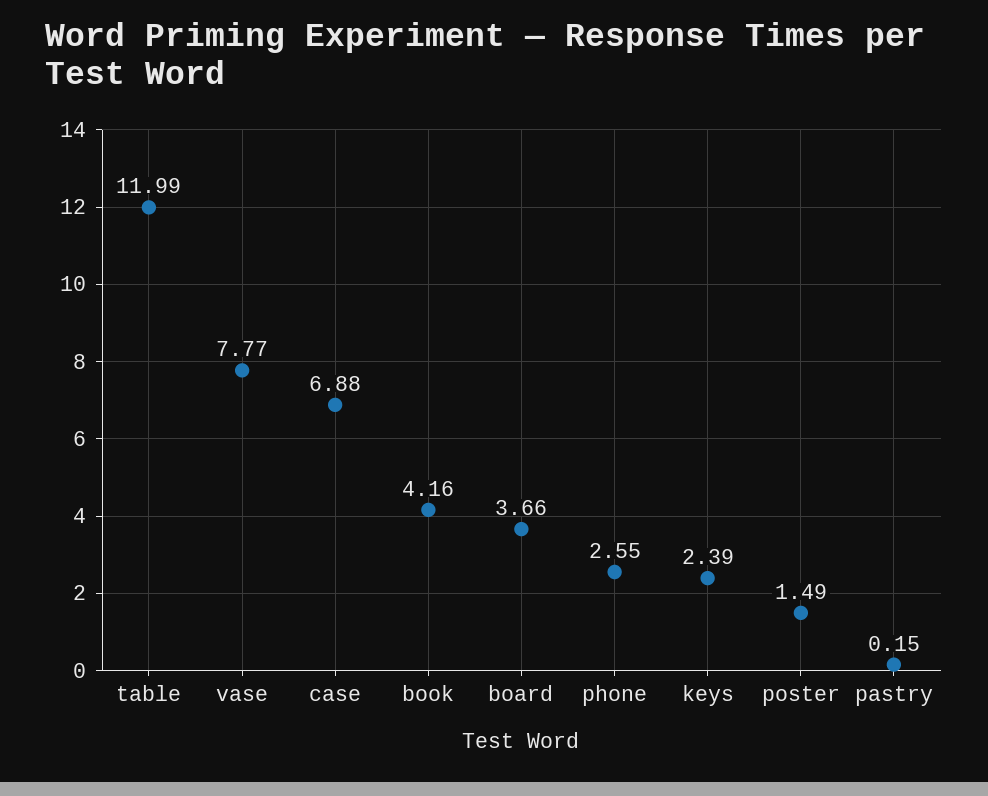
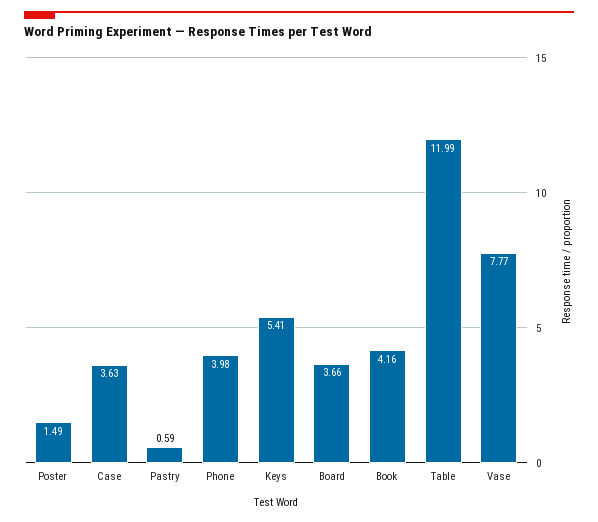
  {
    "table": 11.99,
    "vase": 7.77,
-   "case": 6.88,
+   "case": 3.63,
    "book": 4.16,
    "board": 3.66,
-   "phone": 2.55,
+   "phone": 3.98,
-   "keys": 2.39,
+   "keys": 5.41,
    "poster": 1.49,
-   "pastry": 0.15
+   "pastry": 0.59
  }

